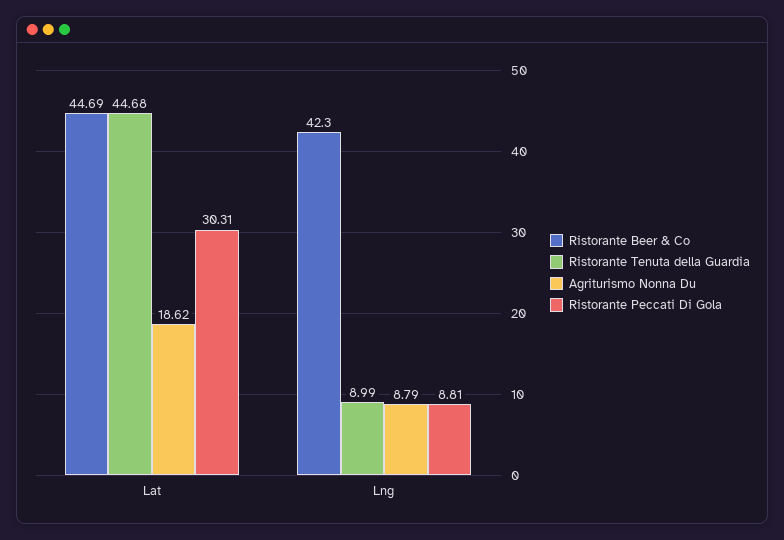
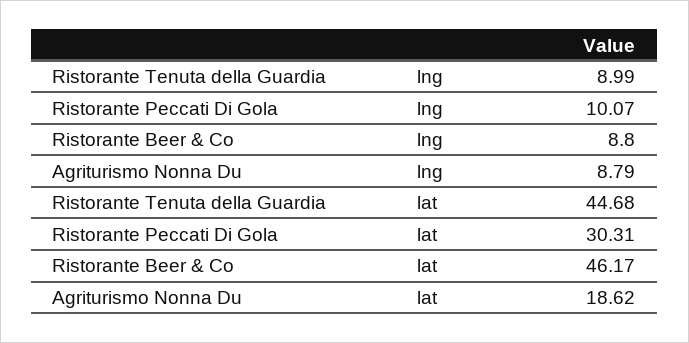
  {
    "Ristorante Beer & Co": {
-     "Lat": 44.69,
+     "Lat": 46.17,
-     "Lng": 42.3
+     "Lng": 8.8
    },
    "Ristorante Tenuta della Guardia": {
      "Lat": 44.68,
      "Lng": 8.99
    },
    "Agriturismo Nonna Du": {
      "Lat": 18.62,
      "Lng": 8.79
    },
    "Ristorante Peccati Di Gola": {
      "Lat": 30.31,
-     "Lng": 8.81
+     "Lng": 10.07
    }
  }

